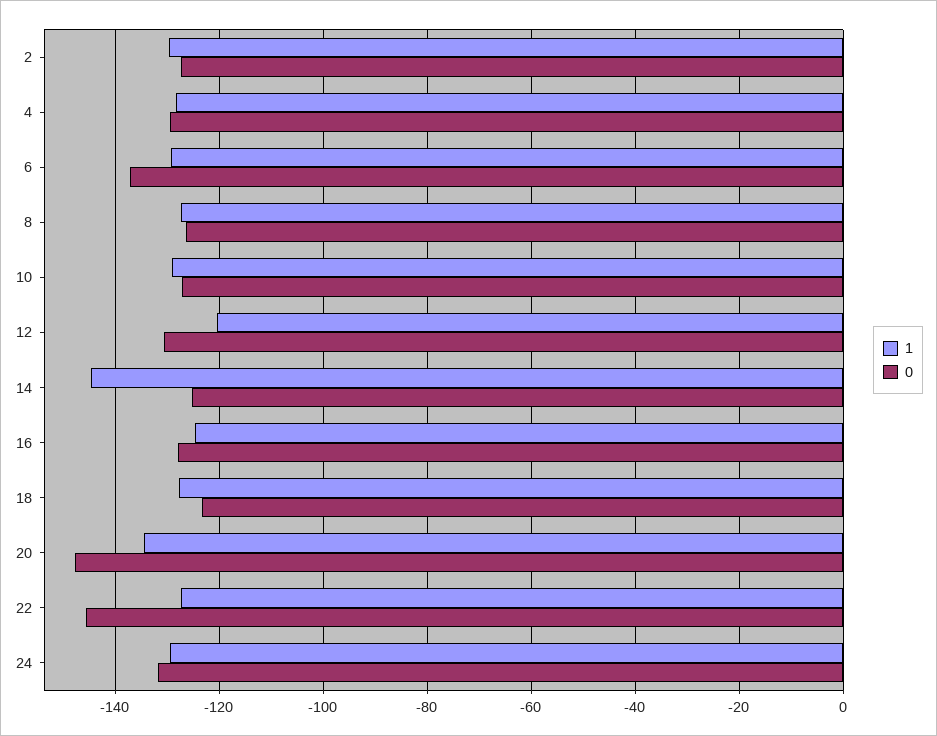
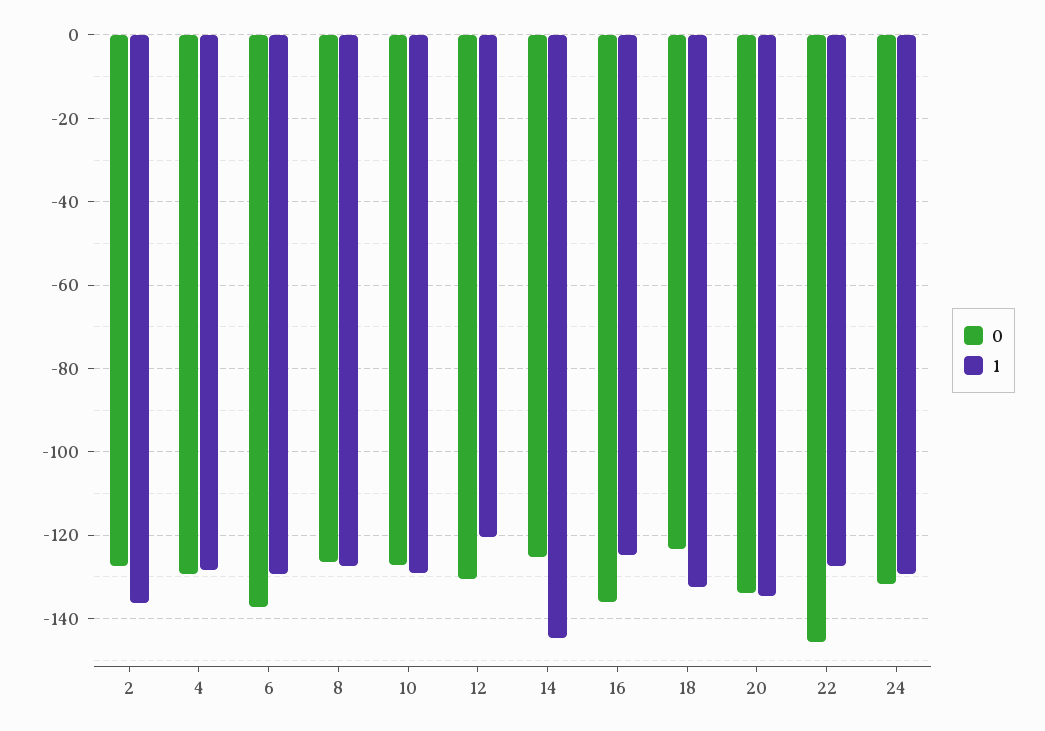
  {
    "1": {
-     "2": -130,
+     "2": -136,
      "4": -128,
      "6": -130,
      "8": -128,
      "10": -130,
      "12": -120,
      "14": -144,
      "16": -124,
-     "18": -128,
+     "18": -132,
      "20": -134,
      "22": -128,
      "24": -130
    },
    "0": {
      "2": -128,
      "4": -130,
      "6": -138,
      "8": -126,
      "10": -128,
      "12": -130,
      "14": -126,
-     "16": -128,
+     "16": -136,
      "18": -124,
-     "20": -148,
+     "20": -134,
      "22": -146,
      "24": -132
    }
  }

